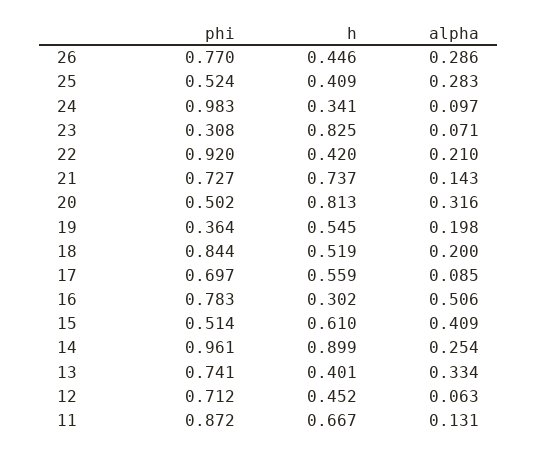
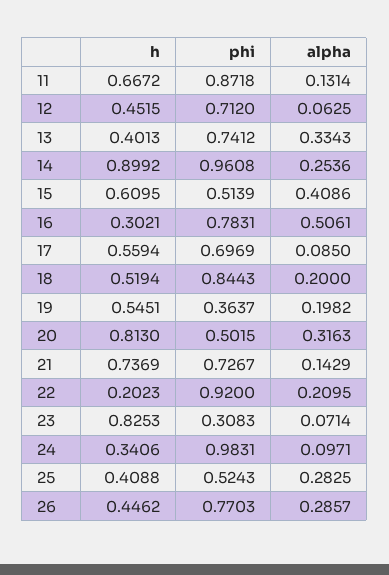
  {
    "phi": {
      "26": 0.7703,
      "25": 0.5243,
      "24": 0.9831,
      "23": 0.3083,
      "22": 0.92,
      "21": 0.7267,
      "20": 0.5015,
      "19": 0.3637,
      "18": 0.8443,
      "17": 0.6969,
      "16": 0.7831,
      "15": 0.5139,
      "14": 0.9608,
      "13": 0.7412,
      "12": 0.712,
      "11": 0.8718
    },
    "h": {
      "26": 0.4462,
      "25": 0.4088,
      "24": 0.3406,
      "23": 0.8253,
-     "22": 0.42,
+     "22": 0.2023,
      "21": 0.7369,
      "20": 0.813,
      "19": 0.5451,
      "18": 0.5194,
      "17": 0.5594,
      "16": 0.3021,
      "15": 0.6095,
      "14": 0.8992,
      "13": 0.4013,
      "12": 0.4515,
      "11": 0.6672
    },
    "alpha": {
      "26": 0.2857,
      "25": 0.2825,
      "24": 0.0971,
      "23": 0.0714,
      "22": 0.2095,
      "21": 0.1429,
      "20": 0.3163,
      "19": 0.1982,
      "18": 0.2,
      "17": 0.085,
      "16": 0.5061,
      "15": 0.4086,
      "14": 0.2536,
      "13": 0.3343,
      "12": 0.0625,
      "11": 0.1314
    }
  }

